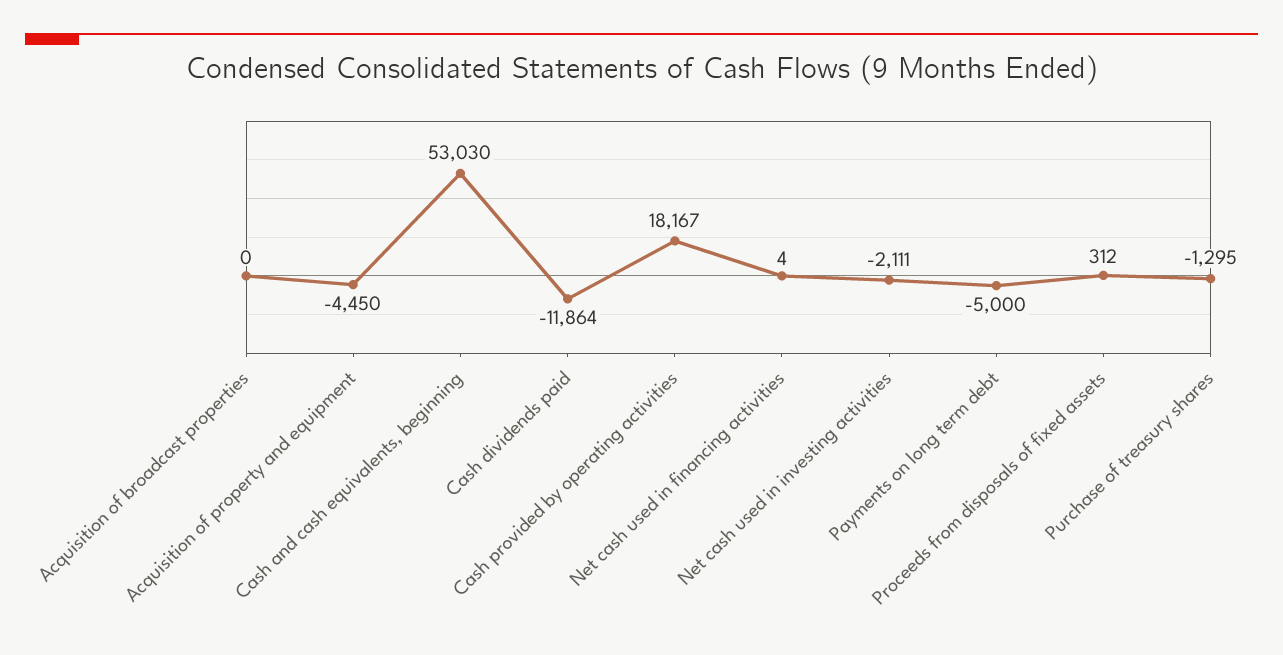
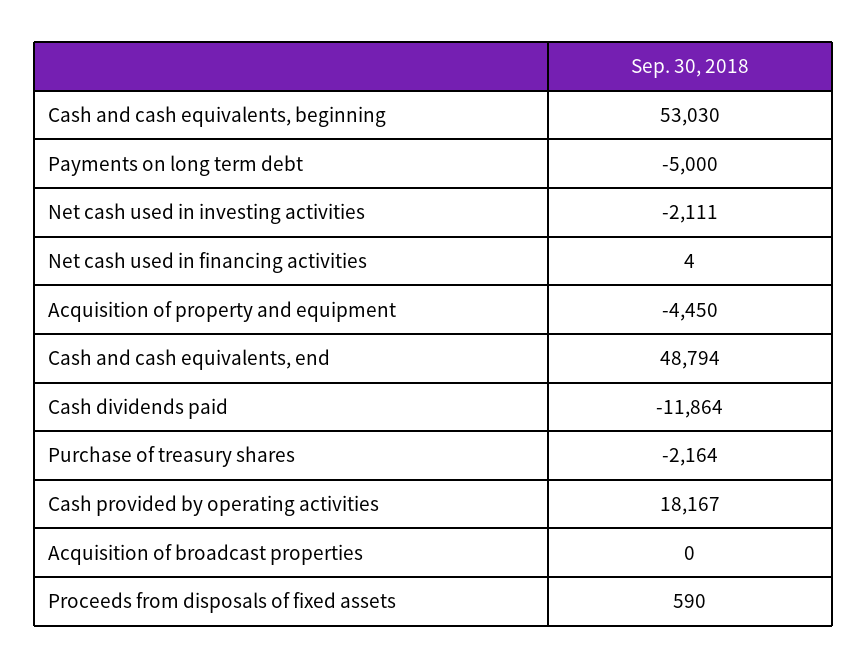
  {
    "Acquisition of broadcast properties": 0,
    "Acquisition of property and equipment": -4450,
    "Cash and cash equivalents, beginning": 53030,
    "Cash dividends paid": -11864,
    "Cash provided by operating activities": 18167,
    "Net cash used in financing activities": 4,
    "Net cash used in investing activities": -2111,
    "Payments on long term debt": -5000,
-   "Proceeds from disposals of fixed assets": 312,
+   "Proceeds from disposals of fixed assets": 590,
-   "Purchase of treasury shares": -1295
+   "Purchase of treasury shares": -2164,
+   "Cash and cash equivalents, end": 48794
  }

